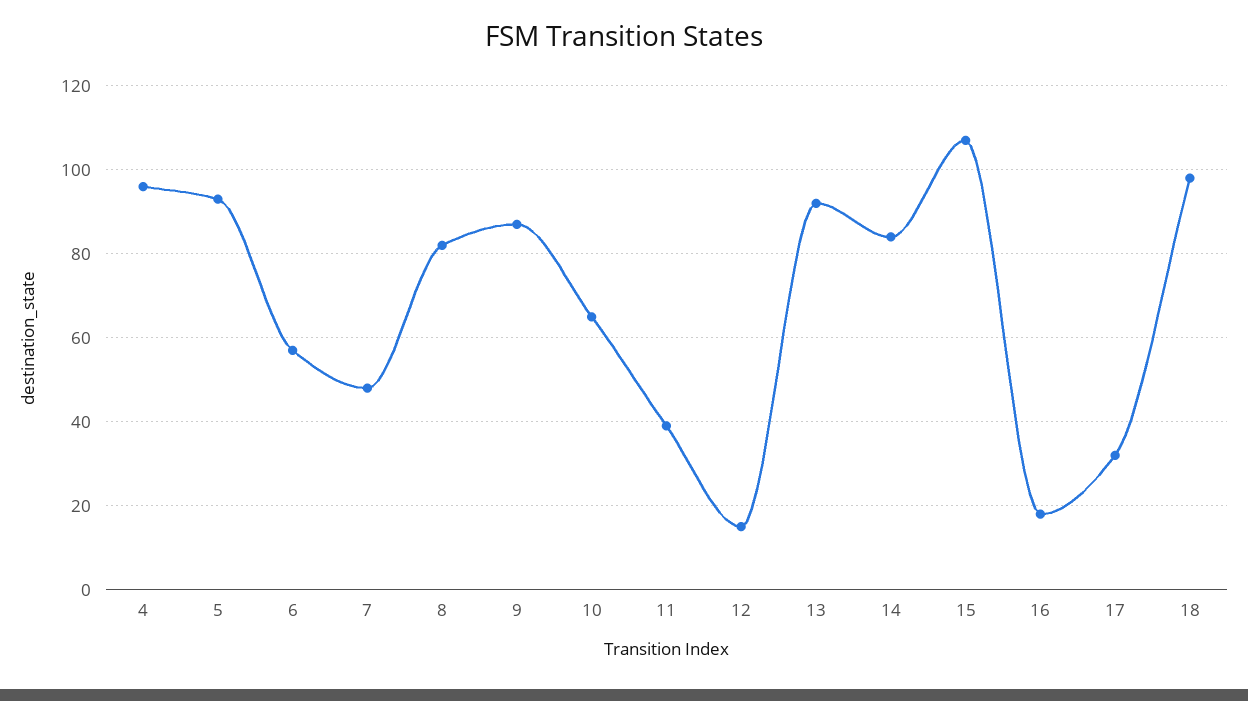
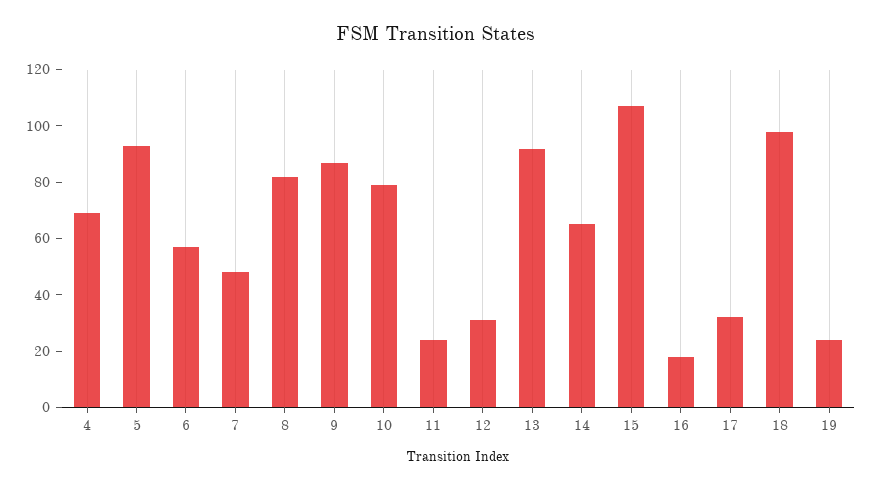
  {
-   "4": 95,
+   "4": 70,
    "5": 95,
    "6": 55,
    "7": 50,
    "8": 80,
    "9": 85,
-   "10": 65,
+   "10": 80,
-   "11": 40,
+   "11": 25,
-   "12": 15,
+   "12": 30,
    "13": 90,
-   "14": 85,
+   "14": 65,
    "15": 105,
    "16": 20,
    "17": 30,
-   "18": 100
+   "18": 100,
+   "19": 25
  }

